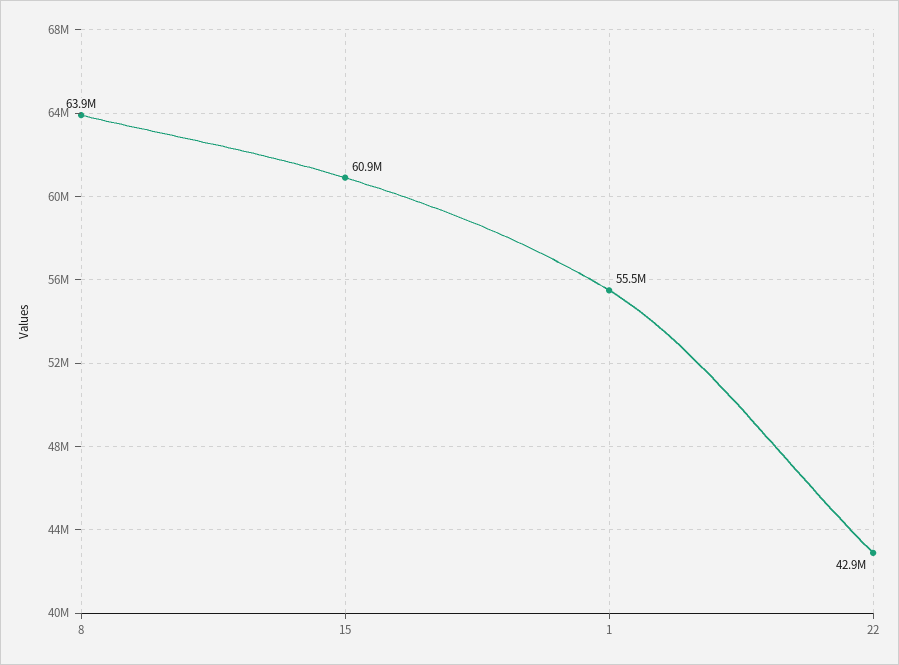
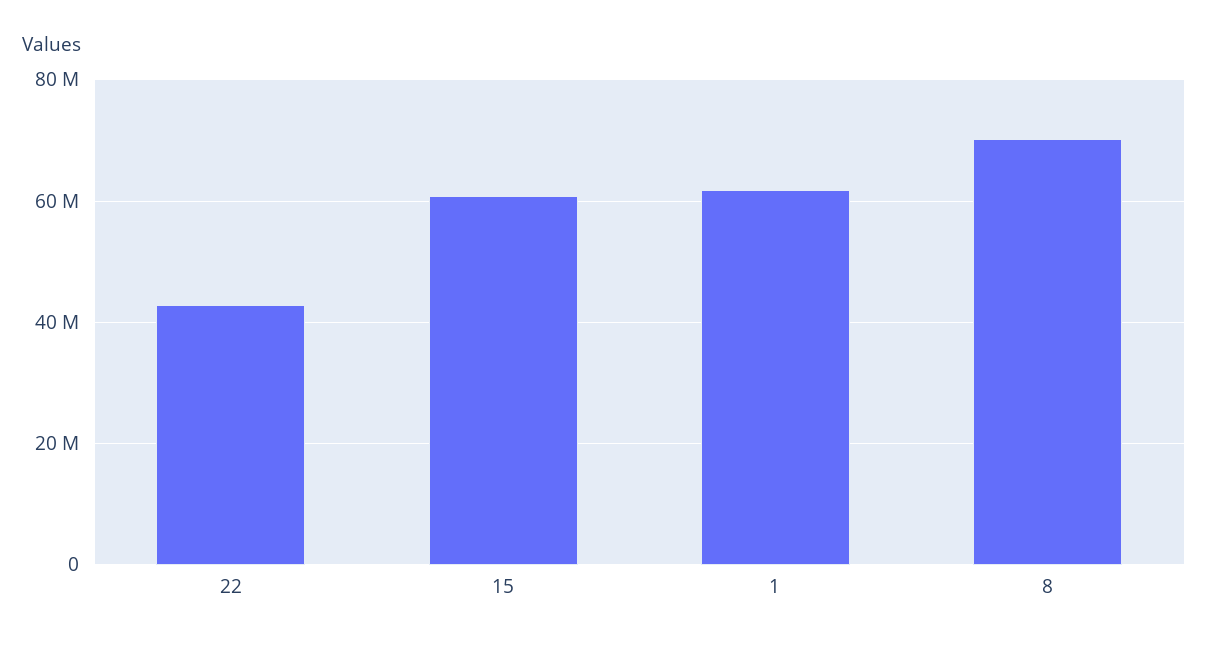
  {
-   "8": 63900000,
+   "8": 70000000,
    "15": 60900000,
-   "1": 55500000,
+   "1": 62000000,
    "22": 42900000
  }

